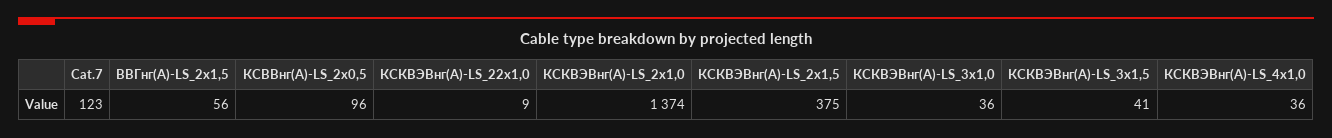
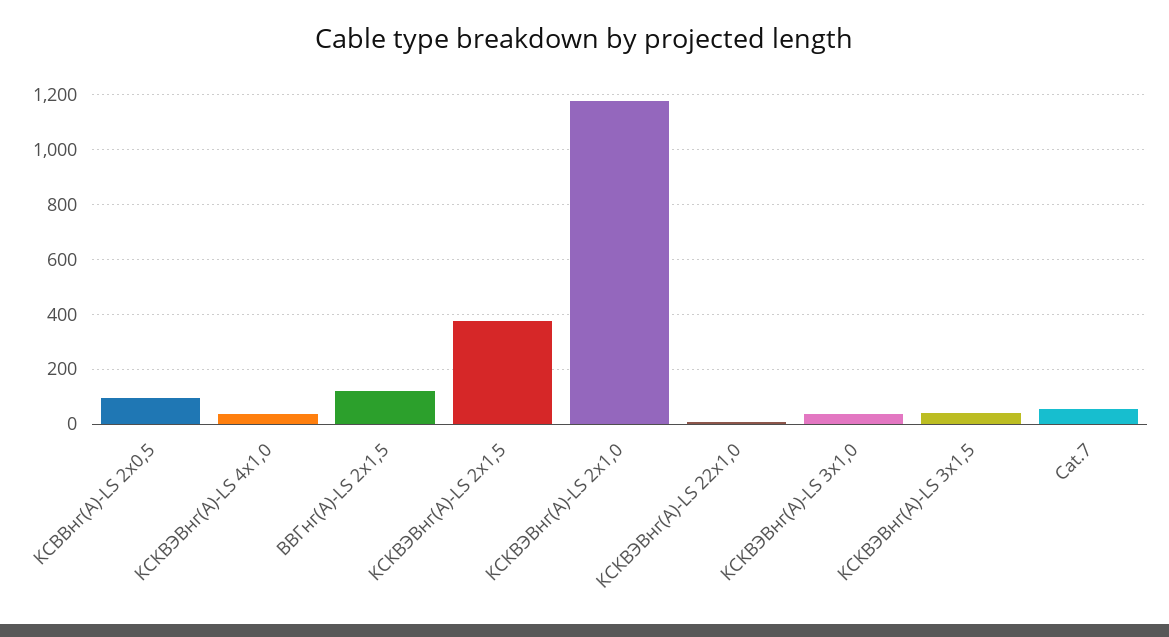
  {
-   "Cat.7": 123,
+   "Cat.7": 50,
-   "ВВГнг(А)-LS_2х1,5": 56,
+   "ВВГнг(А)-LS_2х1,5": 125,
    "КСВВнг(А)-LS_2х0,5": 96,
    "КСКВЭВнг(А)-LS_22х1,0": 9,
-   "КСКВЭВнг(А)-LS_2х1,0": 1374,
+   "КСКВЭВнг(А)-LS_2х1,0": 1175,
    "КСКВЭВнг(А)-LS_2х1,5": 375,
    "КСКВЭВнг(А)-LS_3х1,0": 36,
    "КСКВЭВнг(А)-LS_3х1,5": 41,
    "КСКВЭВнг(А)-LS_4х1,0": 36
  }

